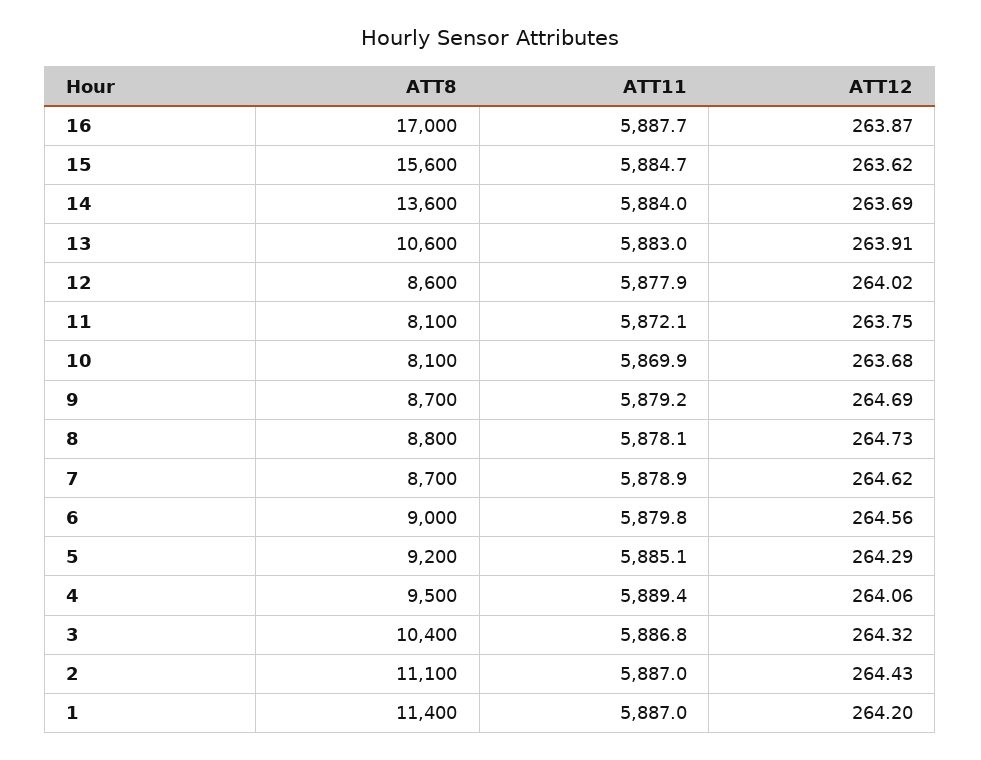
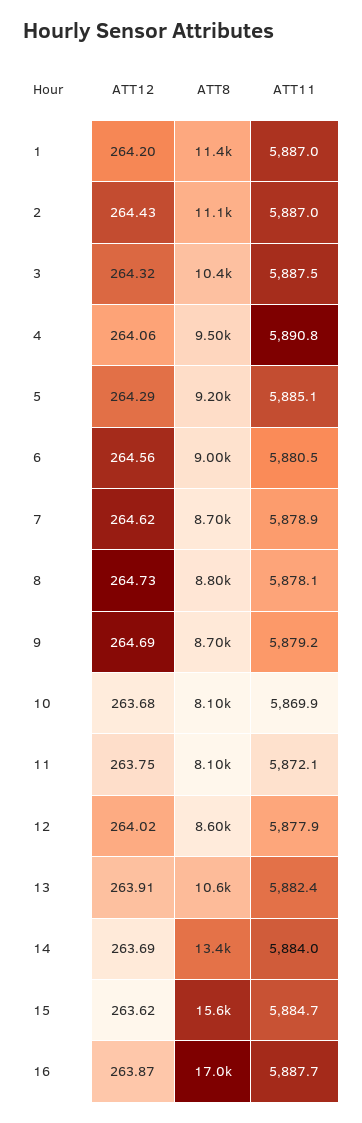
  {
    "ATT8": {
      "16": 17000,
      "15": 15600,
-     "14": 13600,
+     "14": 13400,
      "13": 10600,
      "12": 8600,
      "11": 8100,
      "10": 8100,
      "9": 8700,
      "8": 8800,
      "7": 8700,
      "6": 9000,
      "5": 9200,
      "4": 9500,
      "3": 10400,
      "2": 11100,
      "1": 11400
    },
    "ATT11": {
      "16": 5887.7,
      "15": 5884.7,
      "14": 5884,
-     "13": 5883,
+     "13": 5882.4,
      "12": 5877.9,
      "11": 5872.1,
      "10": 5869.9,
      "9": 5879.2,
      "8": 5878.1,
      "7": 5878.9,
-     "6": 5879.8,
+     "6": 5880.5,
      "5": 5885.1,
-     "4": 5889.4,
+     "4": 5890.8,
-     "3": 5886.8,
+     "3": 5887.5,
      "2": 5887,
      "1": 5887
    },
    "ATT12": {
      "16": 263.87,
      "15": 263.62,
      "14": 263.69,
      "13": 263.91,
      "12": 264.02,
      "11": 263.75,
      "10": 263.68,
      "9": 264.69,
      "8": 264.73,
      "7": 264.62,
      "6": 264.56,
      "5": 264.29,
      "4": 264.06,
      "3": 264.32,
      "2": 264.43,
      "1": 264.2
    }
  }

